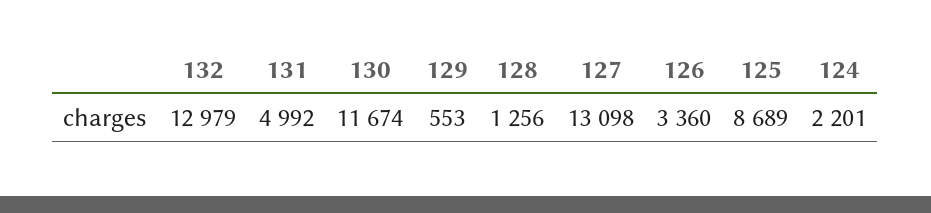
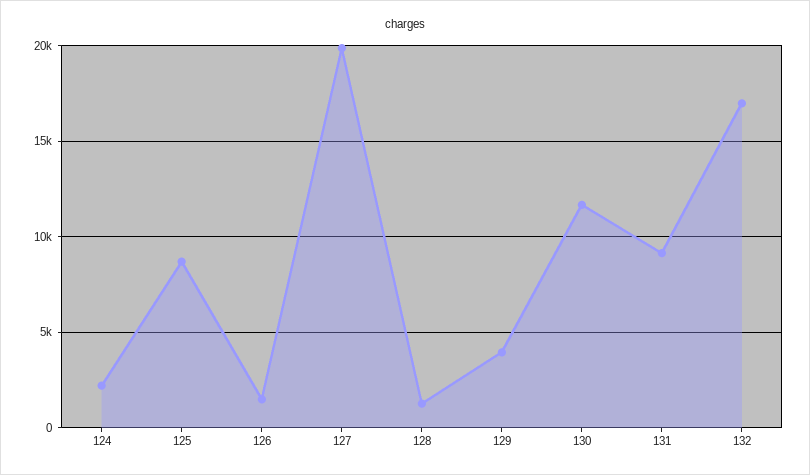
  {
-   "132": 12979,
+   "132": 17000,
-   "131": 4992,
+   "131": 9000,
    "130": 11674,
-   "129": 553,
+   "129": 4000,
    "128": 1256,
-   "127": 13098,
+   "127": 20000,
-   "126": 3360,
+   "126": 1500,
    "125": 8689,
    "124": 2201
  }

